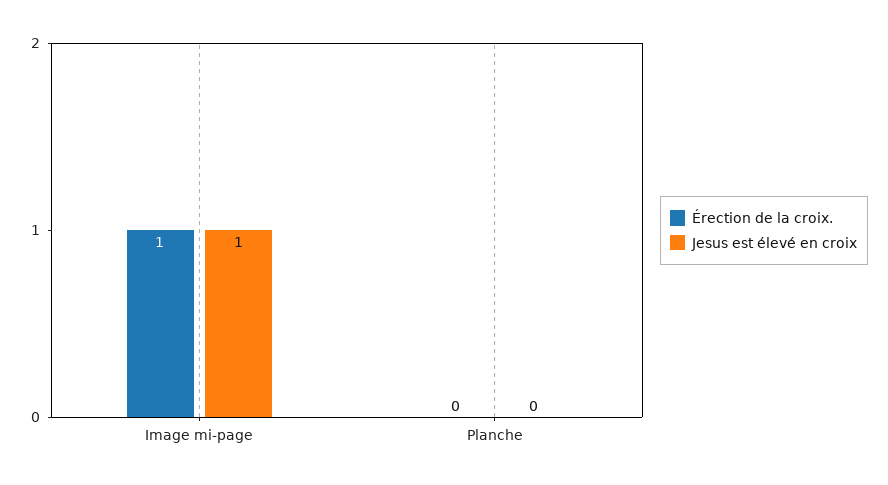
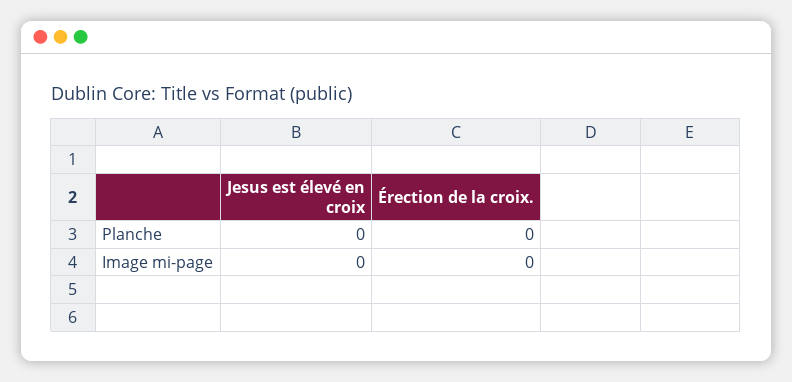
  {
    "Érection de la croix.": {
-     "Image mi-page": 1,
+     "Image mi-page": 0,
      "Planche": 0
    },
    "Jesus est élevé en croix": {
-     "Image mi-page": 1,
+     "Image mi-page": 0,
      "Planche": 0
    }
  }

